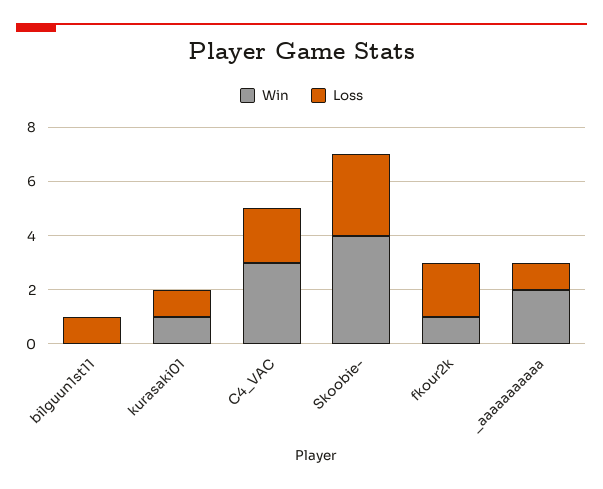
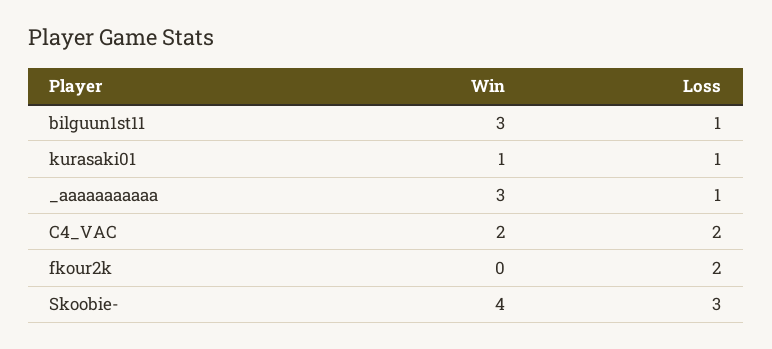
  {
    "Win": {
-     "bilguun1st11": 0,
+     "bilguun1st11": 3,
      "kurasaki01": 1,
-     "C4_VAC": 3,
+     "C4_VAC": 2,
      "Skoobie-": 4,
-     "fkour2k": 1,
+     "fkour2k": 0,
-     "_aaaaaaaaaaa": 2
+     "_aaaaaaaaaaa": 3
    },
    "Loss": {
      "bilguun1st11": 1,
      "kurasaki01": 1,
      "C4_VAC": 2,
      "Skoobie-": 3,
      "fkour2k": 2,
      "_aaaaaaaaaaa": 1
    }
  }

